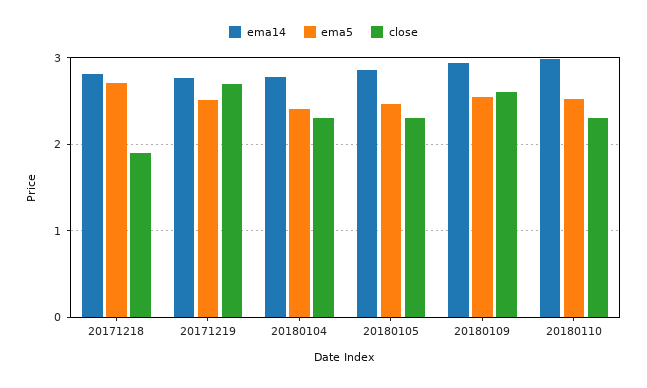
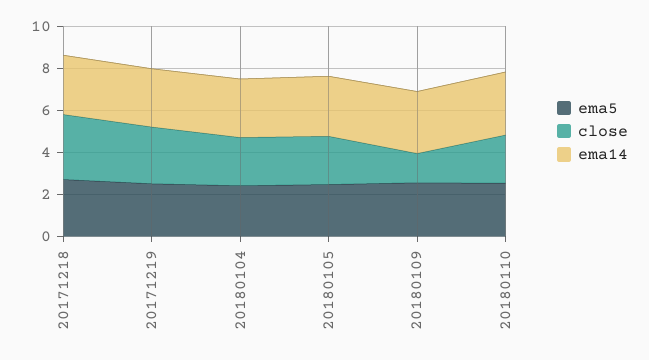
  {
    "ema14": {
      "20171218": 2.8,
      "20171219": 2.8,
      "20180104": 2.8,
      "20180105": 2.9,
      "20180109": 2.9,
      "20180110": 3
    },
    "ema5": {
      "20171218": 2.7,
      "20171219": 2.5,
      "20180104": 2.4,
      "20180105": 2.5,
      "20180109": 2.6,
      "20180110": 2.5
    },
    "close": {
-     "20171218": 1.9,
+     "20171218": 3,
      "20171219": 2.7,
      "20180104": 2.3,
      "20180105": 2.3,
-     "20180109": 2.6,
+     "20180109": 1.5,
      "20180110": 2.3
    }
  }

